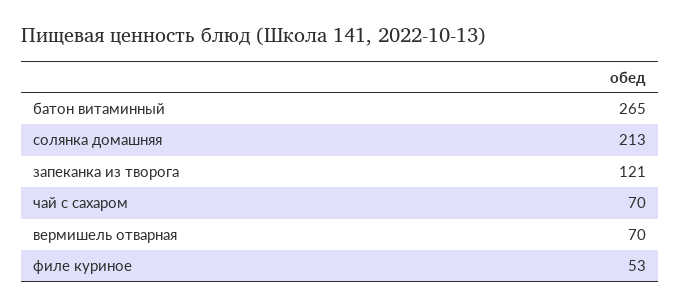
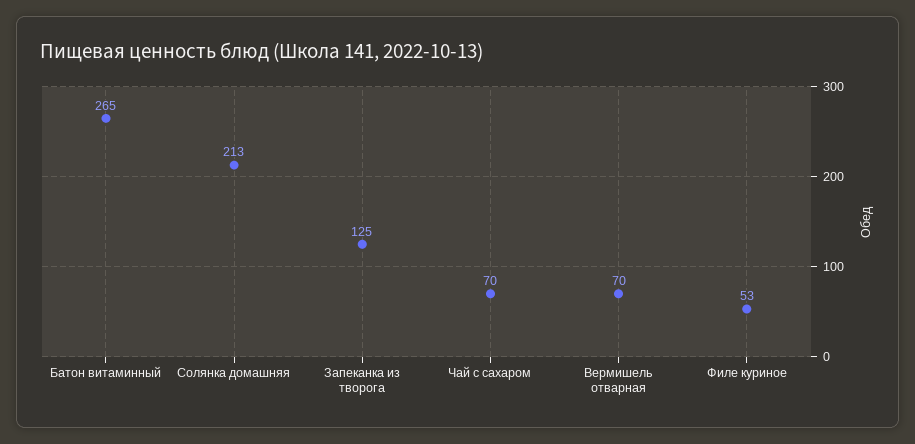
  {
    "батон витаминный": 265,
    "солянка домашняя": 213,
-   "запеканка из творога": 121,
+   "запеканка из творога": 125,
    "чай с сахаром": 70,
    "вермишель отварная": 70,
    "филе куриное": 53
  }

